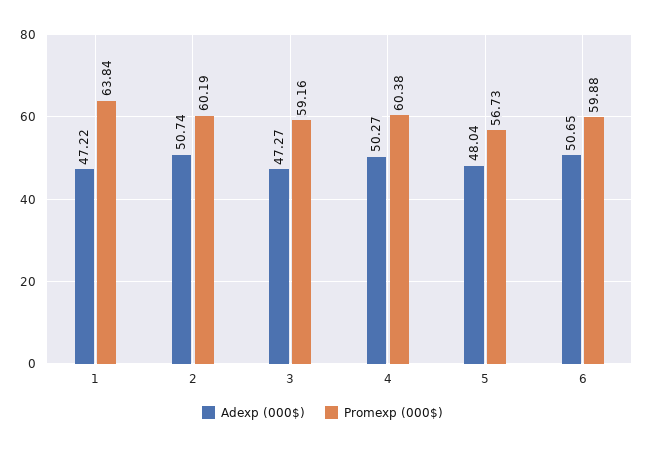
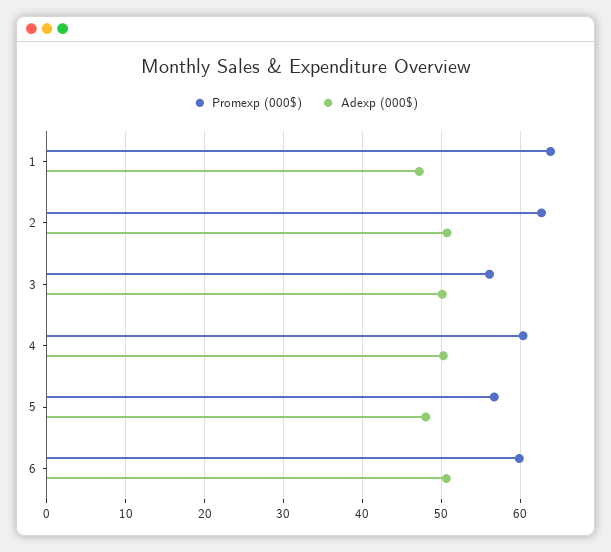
  {
    "Adexp (000$)": {
      "1": 47.22,
      "2": 50.74,
-     "3": 47.27,
+     "3": 50,
      "4": 50.27,
      "5": 48.04,
      "6": 50.65
    },
    "Promexp (000$)": {
      "1": 63.84,
-     "2": 60.19,
+     "2": 63,
-     "3": 59.16,
+     "3": 56,
      "4": 60.38,
      "5": 56.73,
      "6": 59.88
    }
  }

